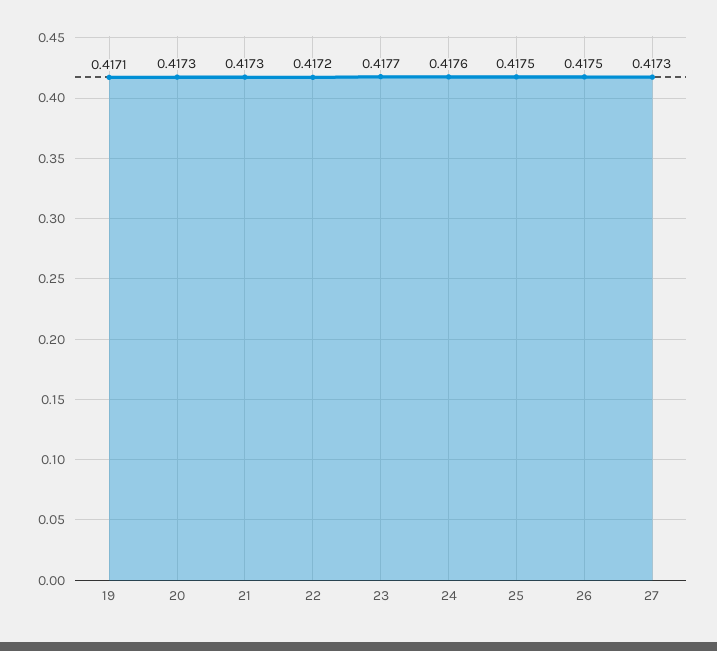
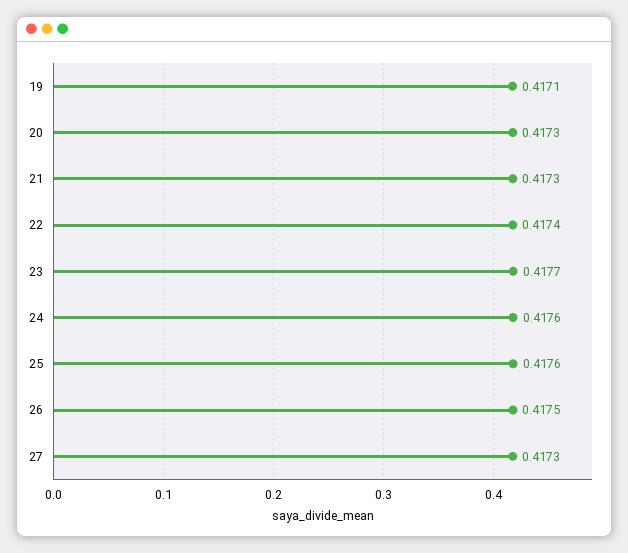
  {
    "19": 0.4171,
    "20": 0.4173,
    "21": 0.4173,
-   "22": 0.4172,
+   "22": 0.4174,
    "23": 0.4177,
    "24": 0.4176,
-   "25": 0.4175,
+   "25": 0.4176,
    "26": 0.4175,
    "27": 0.4173
  }

